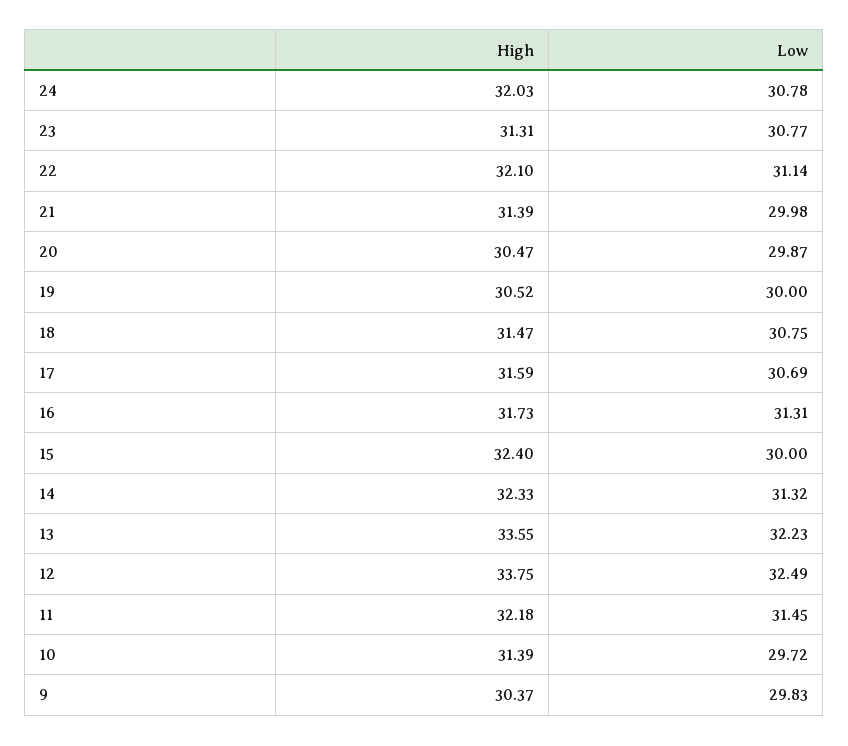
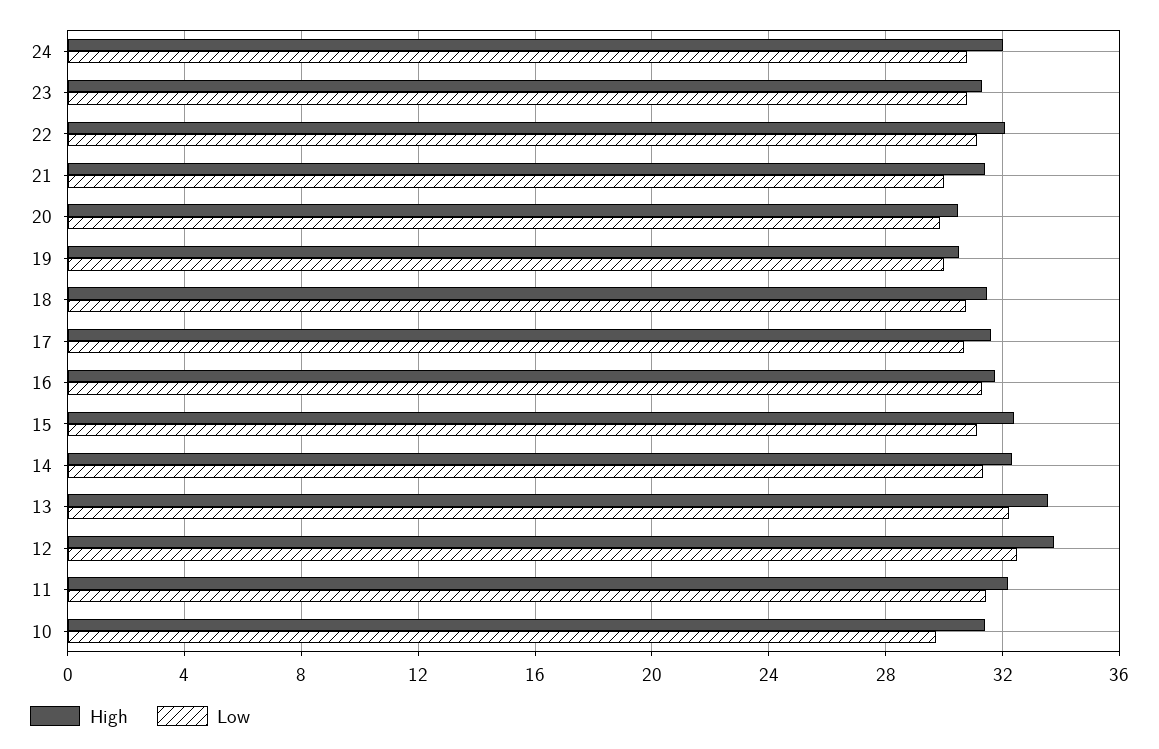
  {
    "High": {
      "24": 32.03,
      "23": 31.31,
      "22": 32.1,
      "21": 31.39,
      "20": 30.47,
      "19": 30.52,
      "18": 31.47,
      "17": 31.59,
      "16": 31.73,
      "15": 32.4,
      "14": 32.33,
      "13": 33.55,
      "12": 33.75,
      "11": 32.18,
-     "10": 31.39,
+     "10": 31.39
-     "9": 30.37
    },
    "Low": {
      "24": 30.78,
      "23": 30.77,
      "22": 31.14,
      "21": 29.98,
      "20": 29.87,
      "19": 30,
      "18": 30.75,
      "17": 30.69,
      "16": 31.31,
-     "15": 30,
+     "15": 31,
      "14": 31.32,
      "13": 32.23,
      "12": 32.49,
      "11": 31.45,
-     "10": 29.72,
+     "10": 29.72
-     "9": 29.83
    }
  }

